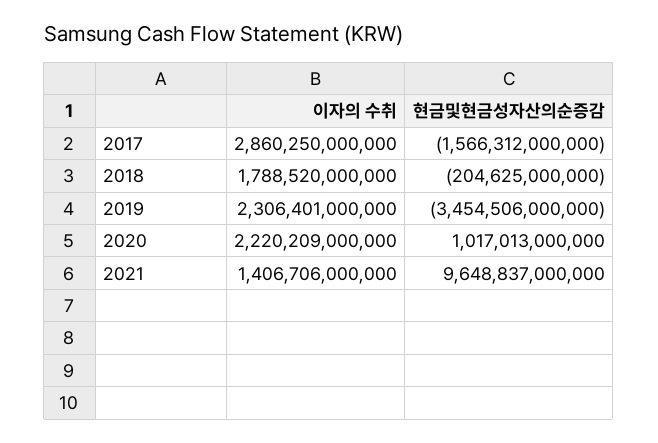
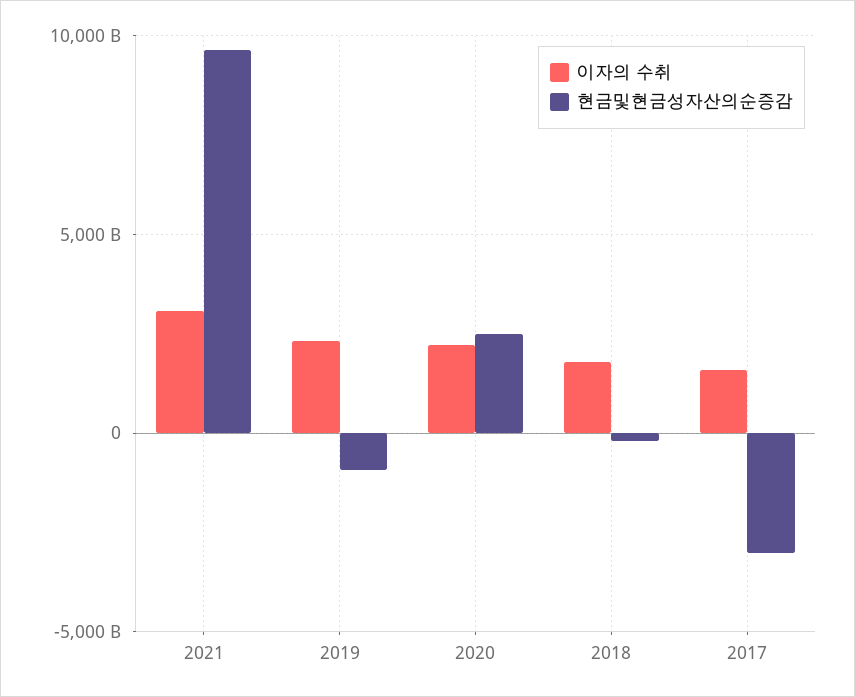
  {
    "이자의 수취": {
-     "2017": 2860250000000,
+     "2017": 1500000000000,
      "2018": 1788520000000,
      "2019": 2306401000000,
      "2020": 2220209000000,
-     "2021": 1406706000000
+     "2021": 3000000000000
    },
    "현금및현금성자산의순증감": {
-     "2017": -1566312000000,
+     "2017": -3000000000000,
      "2018": -204625000000,
-     "2019": -3454506000000,
+     "2019": -1000000000000,
-     "2020": 1017013000000,
+     "2020": 2500000000000,
      "2021": 9648837000000
    }
  }

